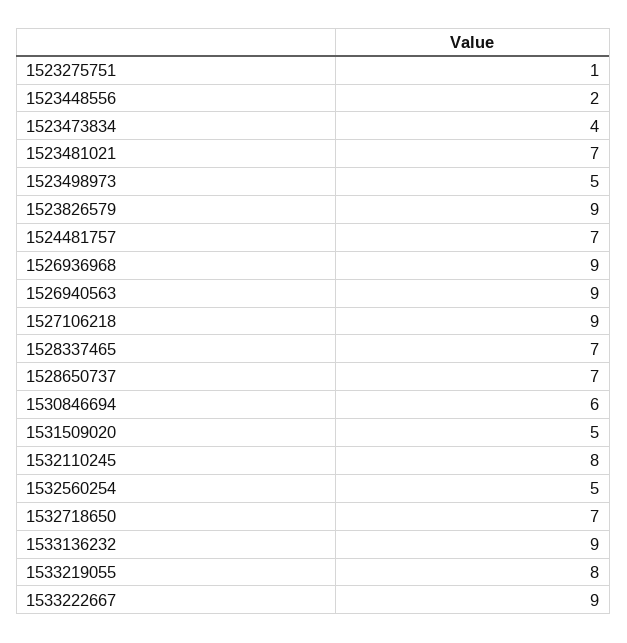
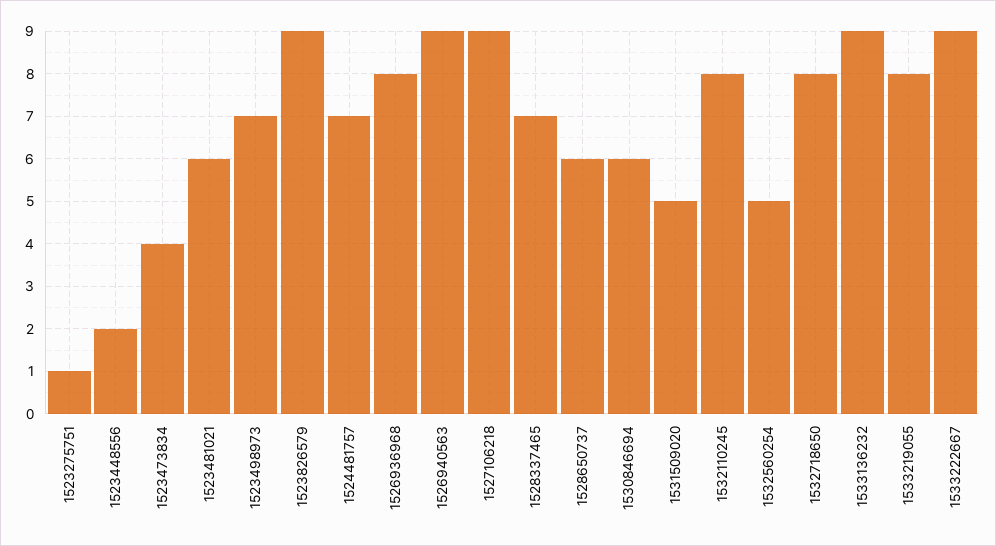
  {
    "1523275751": 1,
    "1523448556": 2,
    "1523473834": 4,
-   "1523481021": 7,
+   "1523481021": 6,
-   "1523498973": 5,
+   "1523498973": 7,
    "1523826579": 9,
    "1524481757": 7,
-   "1526936968": 9,
+   "1526936968": 8,
    "1526940563": 9,
    "1527106218": 9,
    "1528337465": 7,
-   "1528650737": 7,
+   "1528650737": 6,
    "1530846694": 6,
    "1531509020": 5,
    "1532110245": 8,
    "1532560254": 5,
-   "1532718650": 7,
+   "1532718650": 8,
    "1533136232": 9,
    "1533219055": 8,
    "1533222667": 9
  }

